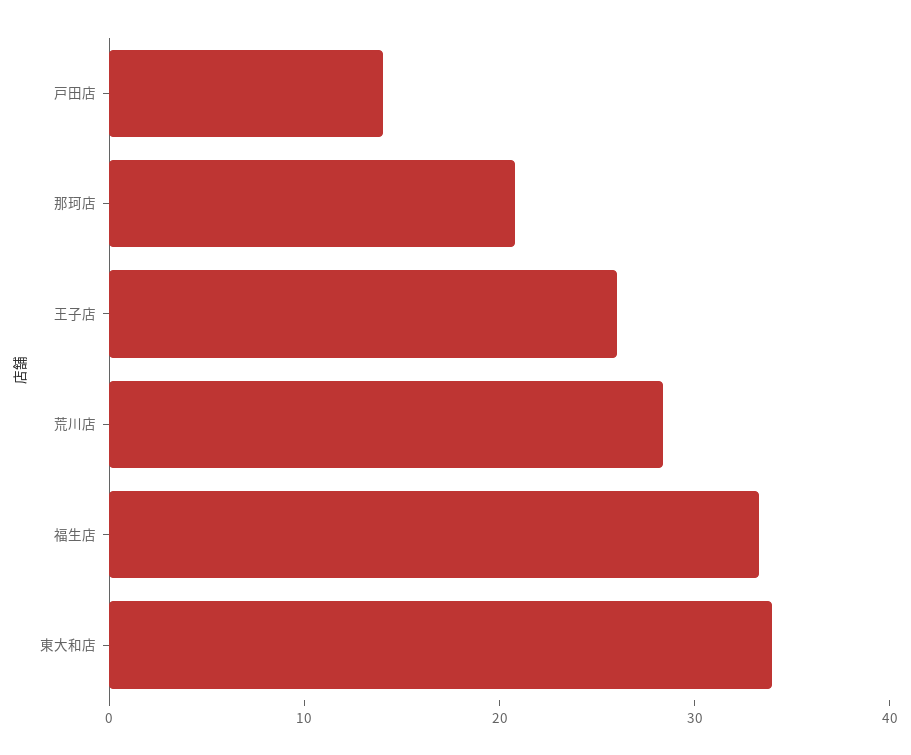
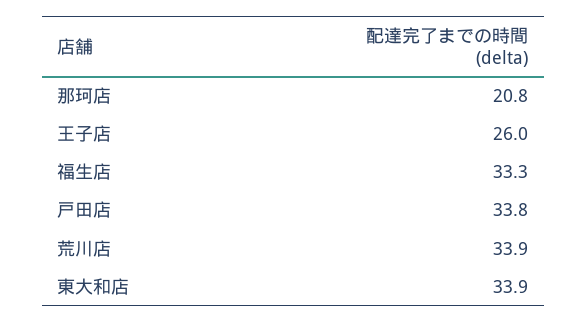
  {
-   "戸田店": 14,
+   "戸田店": 33.8,
    "那珂店": 20.8,
    "王子店": 26,
-   "荒川店": 28,
+   "荒川店": 33.9,
    "福生店": 33.3,
    "東大和店": 33.9
  }

